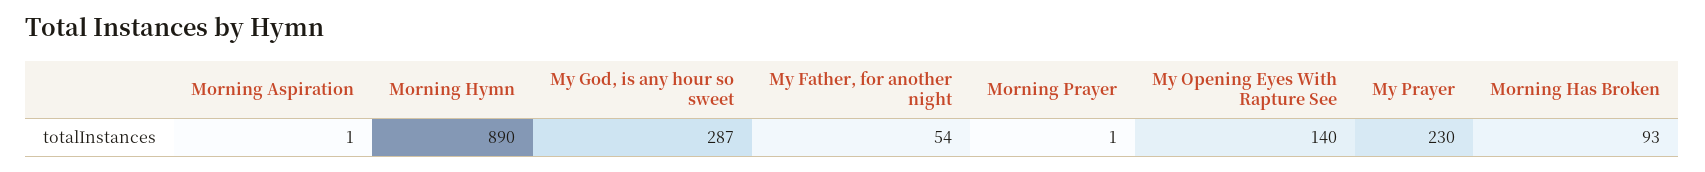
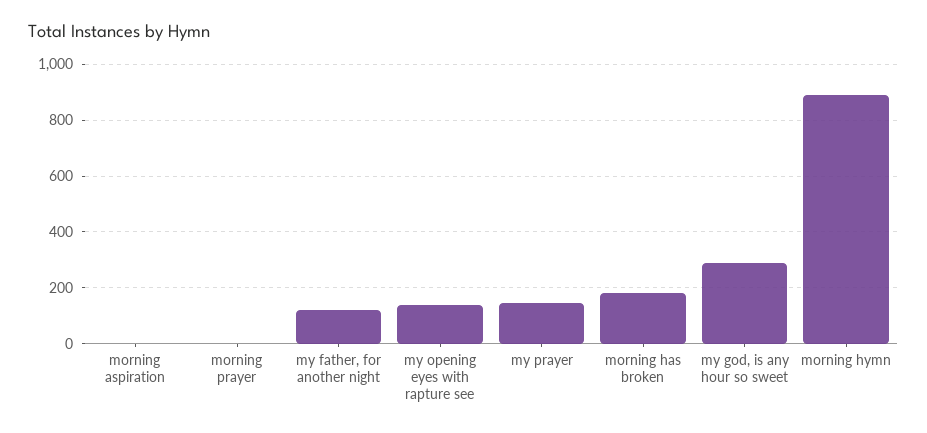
  {
    "Morning Aspiration": 1,
    "Morning Hymn": 890,
    "My God, is any hour so sweet": 287,
-   "My Father, for another night": 54,
+   "My Father, for another night": 125,
    "Morning Prayer": 1,
    "My Opening Eyes With Rapture See": 140,
-   "My Prayer": 230,
+   "My Prayer": 150,
-   "Morning Has Broken": 93
+   "Morning Has Broken": 175
  }

